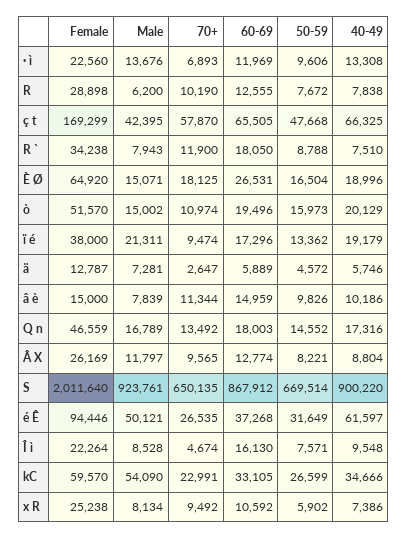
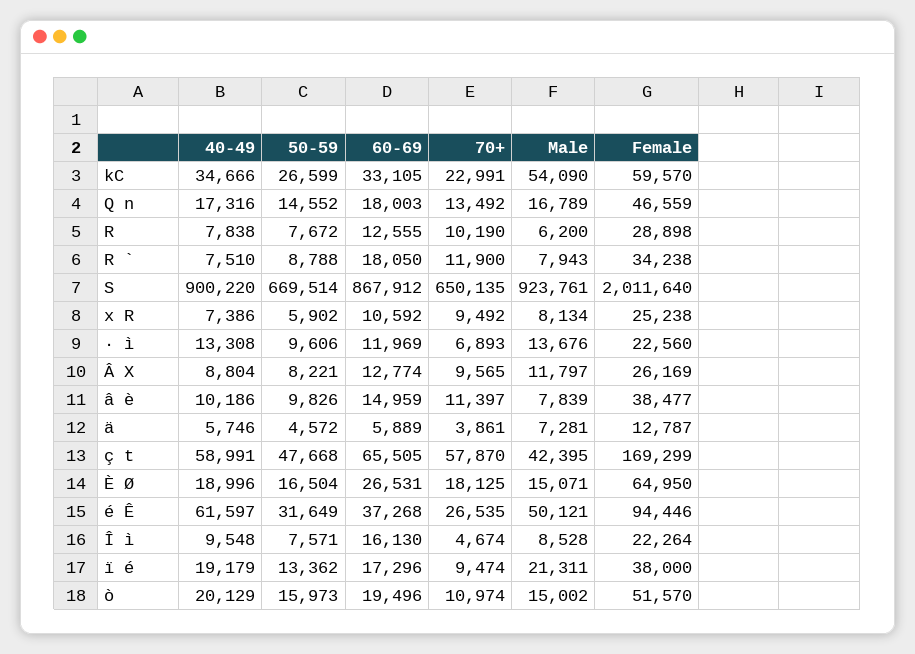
  {
    "Female": {
      "· ì": 22560,
      "R": 28898,
      "ç t": 169299,
      "R `": 34238,
-     "È Ø": 64920,
+     "È Ø": 64950,
      "ò": 51570,
      "ï é": 38000,
      "ä": 12787,
-     "â è": 15000,
+     "â è": 38477,
      "Q n": 46559,
      "Â X": 26169,
      "S": 2011640,
      "é Ê": 94446,
      "Î ì": 22264,
      "kC": 59570,
      "x R": 25238
    },
    "Male": {
      "· ì": 13676,
      "R": 6200,
      "ç t": 42395,
      "R `": 7943,
      "È Ø": 15071,
      "ò": 15002,
      "ï é": 21311,
      "ä": 7281,
      "â è": 7839,
      "Q n": 16789,
      "Â X": 11797,
      "S": 923761,
      "é Ê": 50121,
      "Î ì": 8528,
      "kC": 54090,
      "x R": 8134
    },
    "70+": {
      "· ì": 6893,
      "R": 10190,
      "ç t": 57870,
      "R `": 11900,
      "È Ø": 18125,
      "ò": 10974,
      "ï é": 9474,
-     "ä": 2647,
+     "ä": 3861,
-     "â è": 11344,
+     "â è": 11397,
      "Q n": 13492,
      "Â X": 9565,
      "S": 650135,
      "é Ê": 26535,
      "Î ì": 4674,
      "kC": 22991,
      "x R": 9492
    },
    "60-69": {
      "· ì": 11969,
      "R": 12555,
      "ç t": 65505,
      "R `": 18050,
      "È Ø": 26531,
      "ò": 19496,
      "ï é": 17296,
      "ä": 5889,
      "â è": 14959,
      "Q n": 18003,
      "Â X": 12774,
      "S": 867912,
      "é Ê": 37268,
      "Î ì": 16130,
      "kC": 33105,
      "x R": 10592
    },
    "50-59": {
      "· ì": 9606,
      "R": 7672,
      "ç t": 47668,
      "R `": 8788,
      "È Ø": 16504,
      "ò": 15973,
      "ï é": 13362,
      "ä": 4572,
      "â è": 9826,
      "Q n": 14552,
      "Â X": 8221,
      "S": 669514,
      "é Ê": 31649,
      "Î ì": 7571,
      "kC": 26599,
      "x R": 5902
    },
    "40-49": {
      "· ì": 13308,
      "R": 7838,
-     "ç t": 66325,
+     "ç t": 58991,
      "R `": 7510,
      "È Ø": 18996,
      "ò": 20129,
      "ï é": 19179,
      "ä": 5746,
      "â è": 10186,
      "Q n": 17316,
      "Â X": 8804,
      "S": 900220,
      "é Ê": 61597,
      "Î ì": 9548,
      "kC": 34666,
      "x R": 7386
    }
  }

